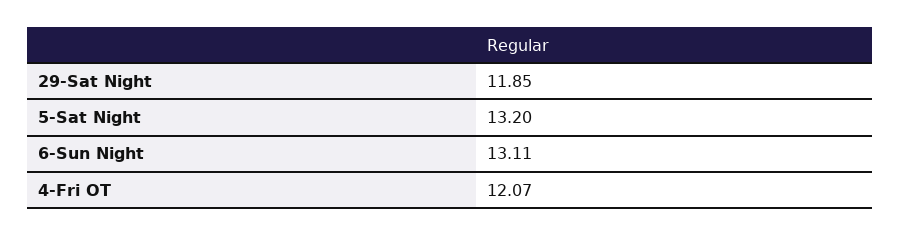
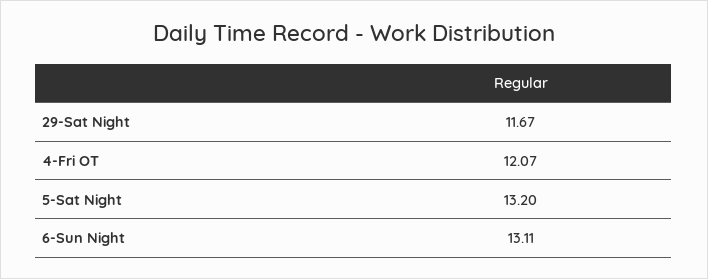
  {
-   "29-Sat Night": 11.85,
+   "29-Sat Night": 11.67,
    "5-Sat Night": 13.2,
    "6-Sun Night": 13.11,
    "4-Fri OT": 12.07
  }

